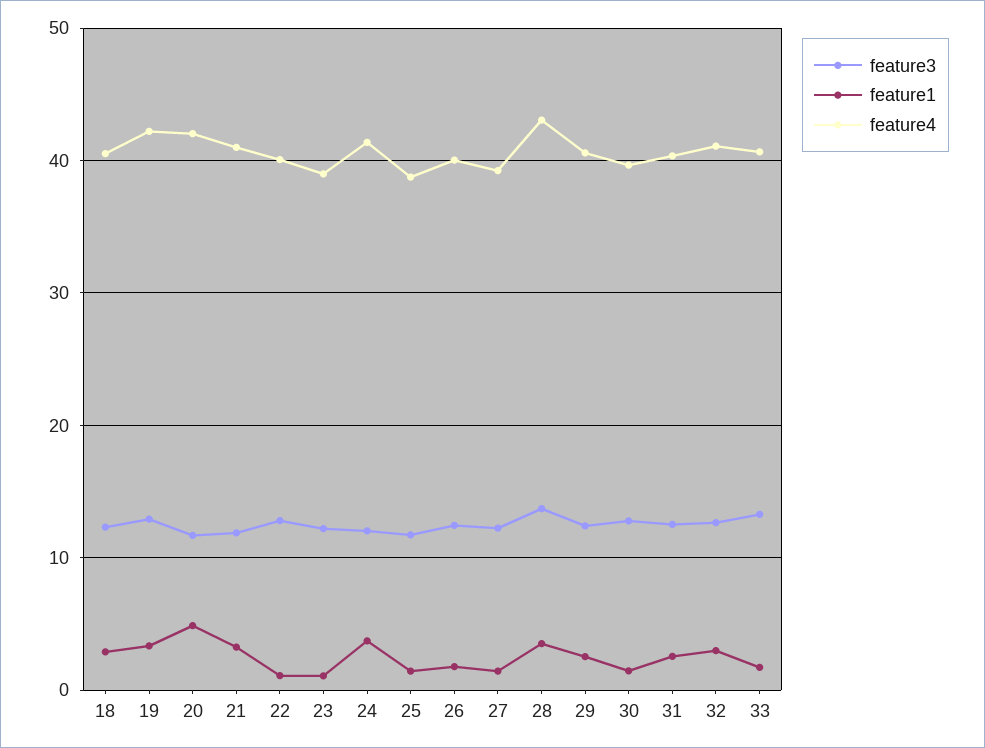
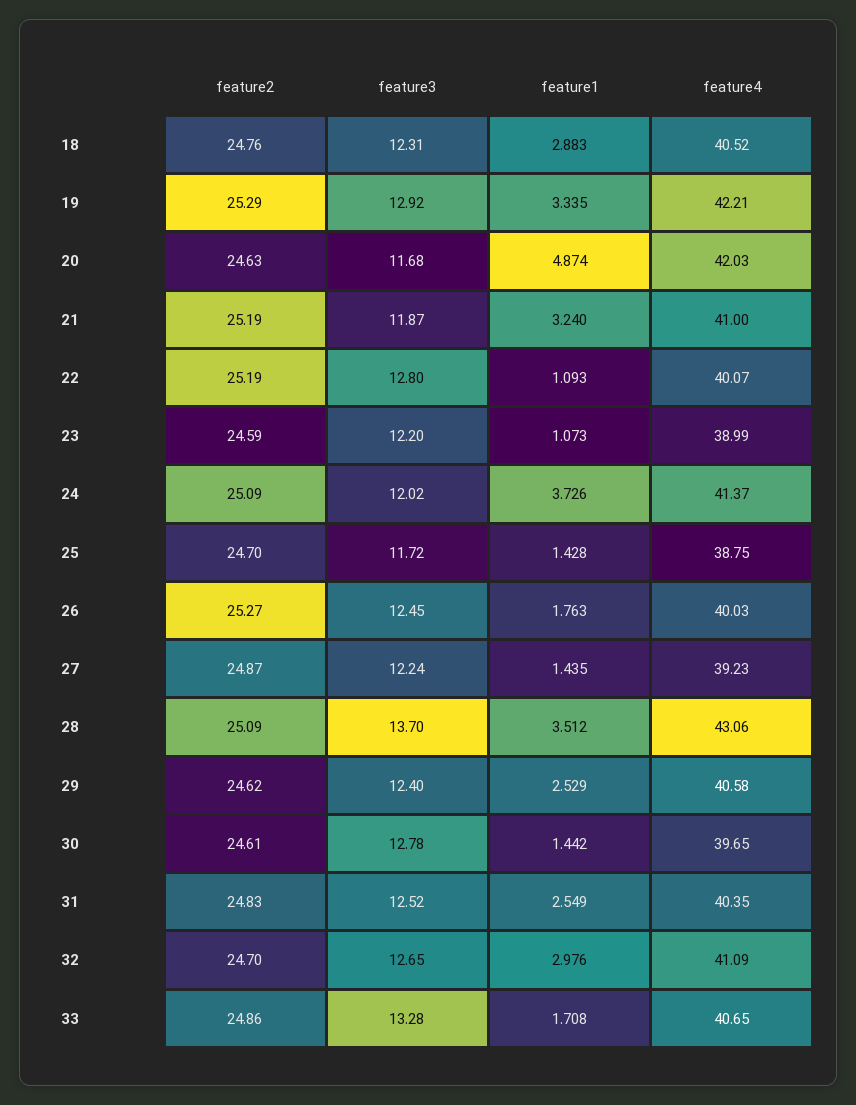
  {
    "feature3": {
      "18": 12.31,
      "19": 12.92,
      "20": 11.68,
      "21": 11.87,
      "22": 12.8,
      "23": 12.2,
      "24": 12.02,
      "25": 11.72,
      "26": 12.45,
      "27": 12.24,
      "28": 13.7,
      "29": 12.4,
      "30": 12.78,
      "31": 12.52,
      "32": 12.65,
      "33": 13.28
    },
    "feature1": {
      "18": 2.883,
      "19": 3.335,
      "20": 4.874,
      "21": 3.24,
      "22": 1.093,
      "23": 1.073,
      "24": 3.726,
      "25": 1.428,
      "26": 1.763,
      "27": 1.435,
      "28": 3.512,
      "29": 2.529,
      "30": 1.442,
      "31": 2.549,
      "32": 2.976,
      "33": 1.708
    },
    "feature4": {
      "18": 40.52,
      "19": 42.21,
      "20": 42.03,
      "21": 41,
      "22": 40.07,
      "23": 38.99,
      "24": 41.37,
      "25": 38.75,
      "26": 40.03,
      "27": 39.23,
      "28": 43.06,
      "29": 40.58,
      "30": 39.65,
      "31": 40.35,
      "32": 41.09,
      "33": 40.65
-   }
+   },
+   "feature2": {
+     "18": 24.76,
+     "19": 25.29,
+     "20": 24.63,
+     "21": 25.19,
+     "22": 25.19,
+     "23": 24.59,
+     "24": 25.09,
+     "25": 24.7,
+     "26": 25.27,
+     "27": 24.87,
+     "28": 25.09,
+     "29": 24.62,
+     "30": 24.61,
+     "31": 24.83,
+     "32": 24.7,
+     "33": 24.86
+   }
  }

